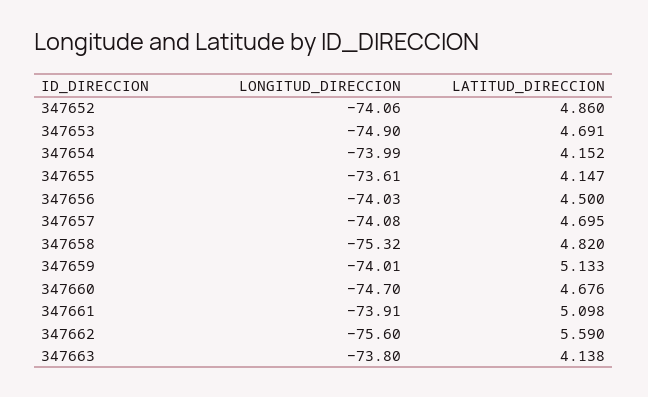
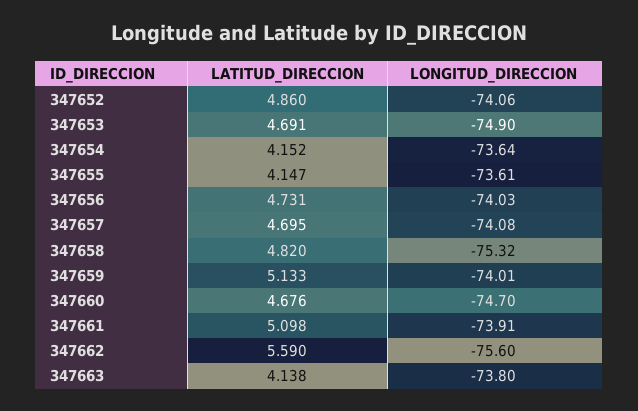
  {
    "LONGITUD_DIRECCION": {
      "347652": -74.06,
      "347653": -74.9,
-     "347654": -73.99,
+     "347654": -73.64,
      "347655": -73.61,
      "347656": -74.03,
      "347657": -74.08,
      "347658": -75.32,
      "347659": -74.01,
      "347660": -74.7,
      "347661": -73.91,
      "347662": -75.6,
      "347663": -73.8
    },
    "LATITUD_DIRECCION": {
      "347652": 4.86,
      "347653": 4.691,
      "347654": 4.152,
      "347655": 4.147,
-     "347656": 4.5,
+     "347656": 4.731,
      "347657": 4.695,
      "347658": 4.82,
      "347659": 5.133,
      "347660": 4.676,
      "347661": 5.098,
      "347662": 5.59,
      "347663": 4.138
    }
  }

